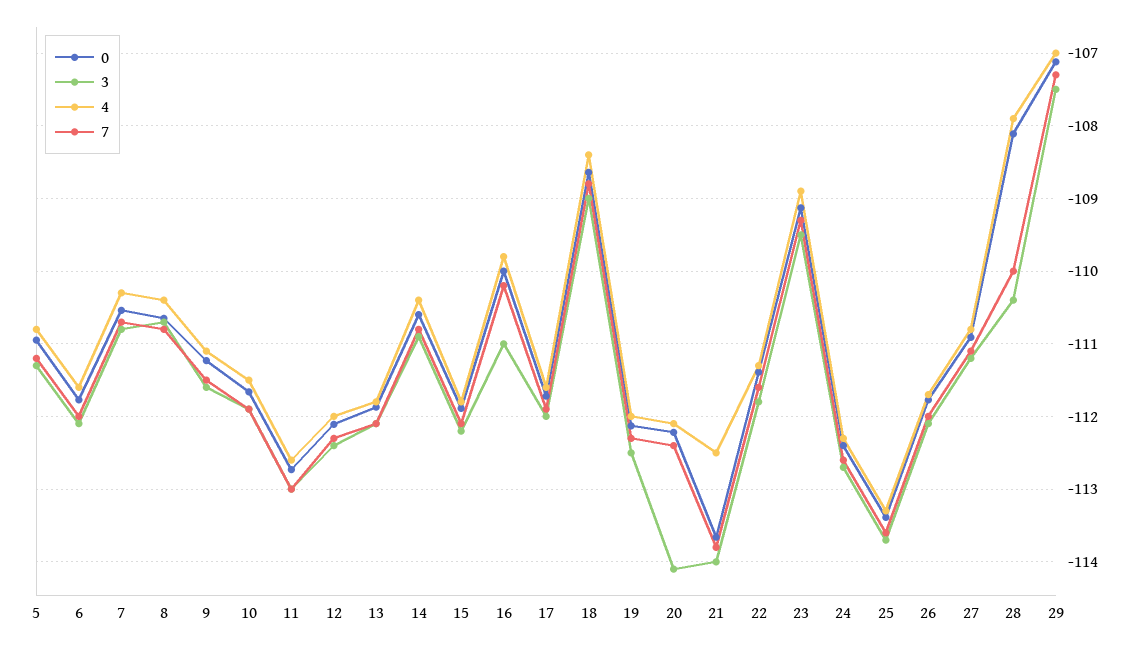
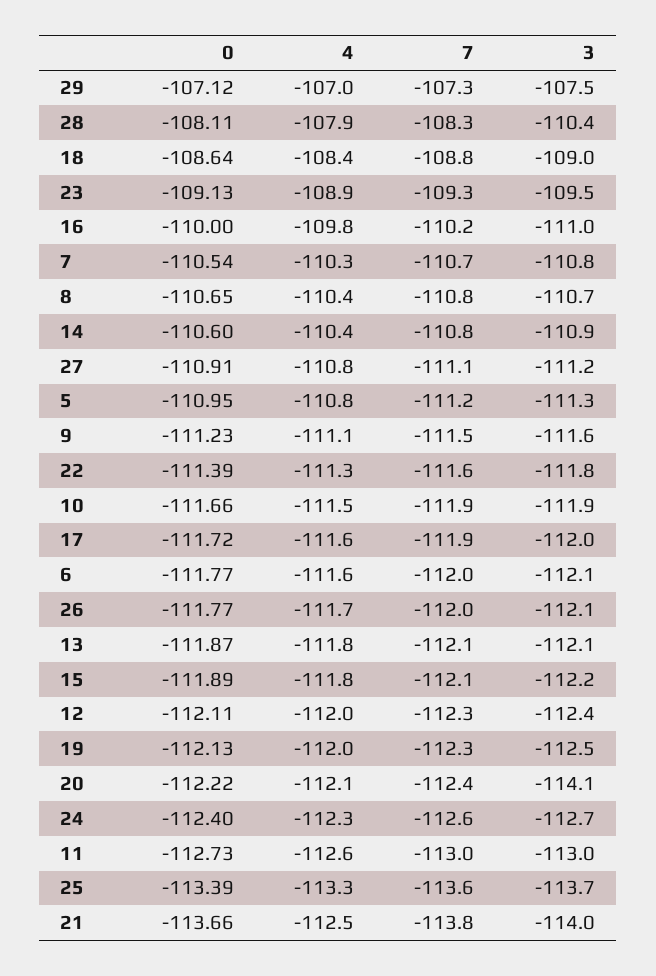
  {
    "0": {
      "5": -110.95,
      "6": -111.77,
      "7": -110.54,
      "8": -110.65,
      "9": -111.23,
      "10": -111.66,
      "11": -112.73,
      "12": -112.11,
      "13": -111.87,
      "14": -110.6,
      "15": -111.89,
      "16": -110,
      "17": -111.72,
      "18": -108.64,
      "19": -112.13,
      "20": -112.22,
      "21": -113.66,
      "22": -111.39,
      "23": -109.13,
      "24": -112.4,
      "25": -113.39,
      "26": -111.77,
      "27": -110.91,
      "28": -108.11,
      "29": -107.12
    },
    "3": {
      "5": -111.3,
      "6": -112.1,
      "7": -110.8,
      "8": -110.7,
      "9": -111.6,
      "10": -111.9,
      "11": -113,
      "12": -112.4,
      "13": -112.1,
      "14": -110.9,
      "15": -112.2,
      "16": -111,
      "17": -112,
      "18": -109,
      "19": -112.5,
      "20": -114.1,
      "21": -114,
      "22": -111.8,
      "23": -109.5,
      "24": -112.7,
      "25": -113.7,
      "26": -112.1,
      "27": -111.2,
      "28": -110.4,
      "29": -107.5
    },
    "4": {
      "5": -110.8,
      "6": -111.6,
      "7": -110.3,
      "8": -110.4,
      "9": -111.1,
      "10": -111.5,
      "11": -112.6,
      "12": -112,
      "13": -111.8,
      "14": -110.4,
      "15": -111.8,
      "16": -109.8,
      "17": -111.6,
      "18": -108.4,
      "19": -112,
      "20": -112.1,
      "21": -112.5,
      "22": -111.3,
      "23": -108.9,
      "24": -112.3,
      "25": -113.3,
      "26": -111.7,
      "27": -110.8,
      "28": -107.9,
      "29": -107
    },
    "7": {
      "5": -111.2,
      "6": -112,
      "7": -110.7,
      "8": -110.8,
      "9": -111.5,
      "10": -111.9,
      "11": -113,
      "12": -112.3,
      "13": -112.1,
      "14": -110.8,
      "15": -112.1,
      "16": -110.2,
      "17": -111.9,
      "18": -108.8,
      "19": -112.3,
      "20": -112.4,
      "21": -113.8,
      "22": -111.6,
      "23": -109.3,
      "24": -112.6,
      "25": -113.6,
      "26": -112,
      "27": -111.1,
-     "28": -110,
+     "28": -108.3,
      "29": -107.3
    }
  }

